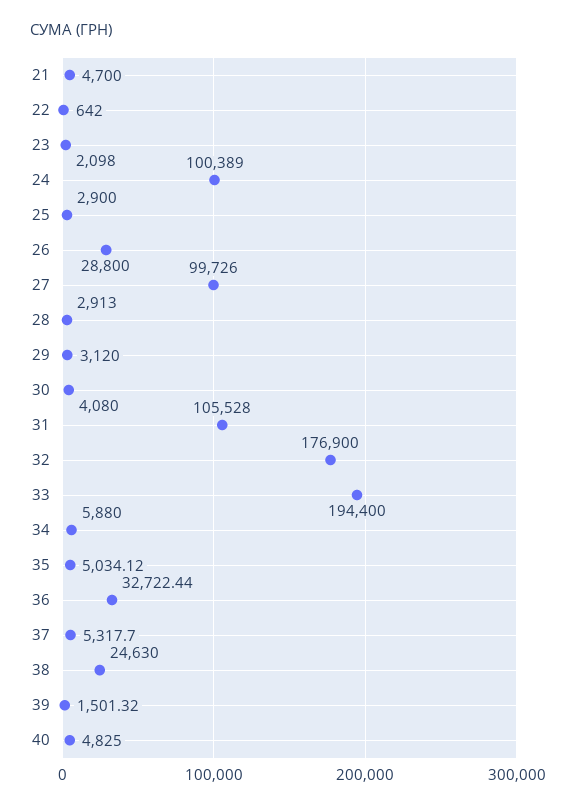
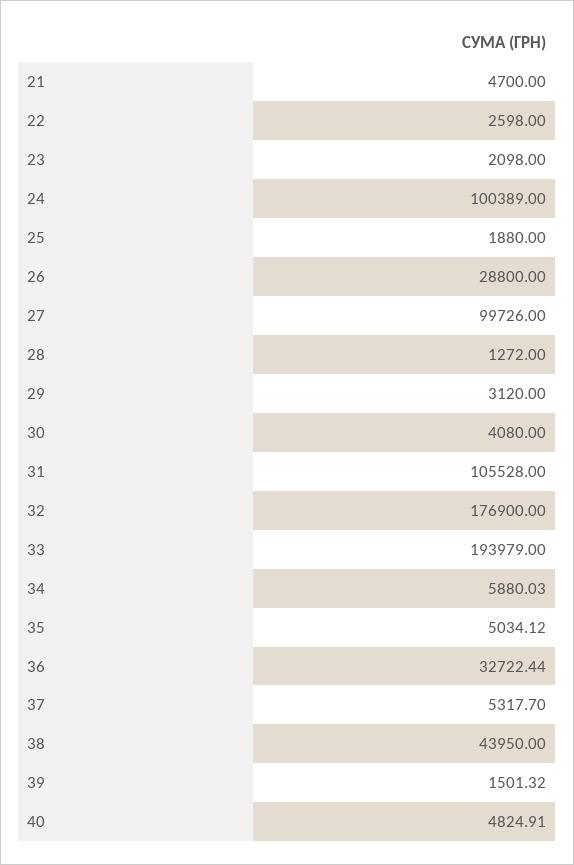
  {
    "21": 4700,
-   "22": 642,
+   "22": 2598,
    "23": 2098,
    "24": 100389,
-   "25": 2900,
+   "25": 1880,
    "26": 28800,
    "27": 99726,
-   "28": 2913,
+   "28": 1272,
    "29": 3120,
    "30": 4080,
    "31": 105528,
    "32": 176900,
-   "33": 194400,
+   "33": 193979,
-   "34": 5880,
+   "34": 5880.03,
    "35": 5034.12,
    "36": 32722.44,
    "37": 5317.7,
-   "38": 24630,
+   "38": 43950,
    "39": 1501.32,
-   "40": 4825
+   "40": 4824.91
  }

